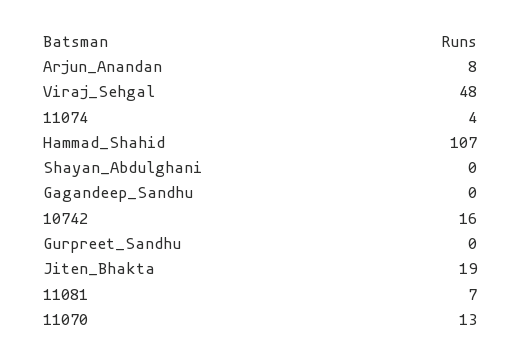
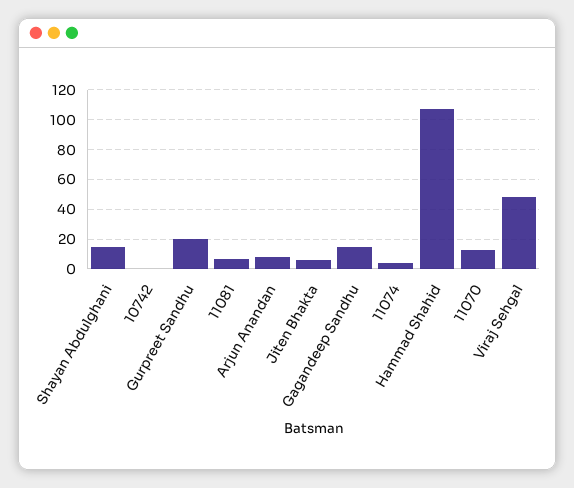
  {
    "Arjun_Anandan": 8,
    "Viraj_Sehgal": 48,
    "11074": 4,
    "Hammad_Shahid": 107,
-   "Shayan_Abdulghani": 0,
+   "Shayan_Abdulghani": 15,
-   "Gagandeep_Sandhu": 0,
+   "Gagandeep_Sandhu": 15,
-   "10742": 16,
+   "10742": 0,
-   "Gurpreet_Sandhu": 0,
+   "Gurpreet_Sandhu": 20,
-   "Jiten_Bhakta": 19,
+   "Jiten_Bhakta": 5,
    "11081": 7,
    "11070": 13
  }

